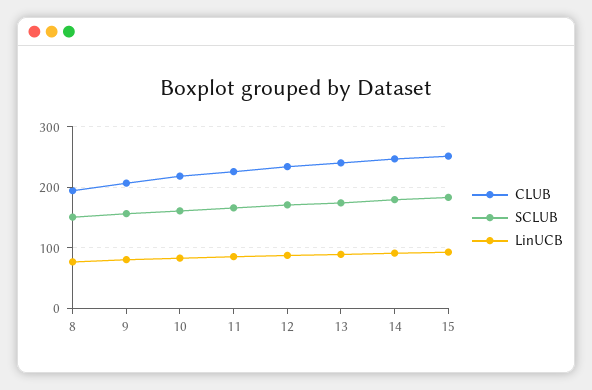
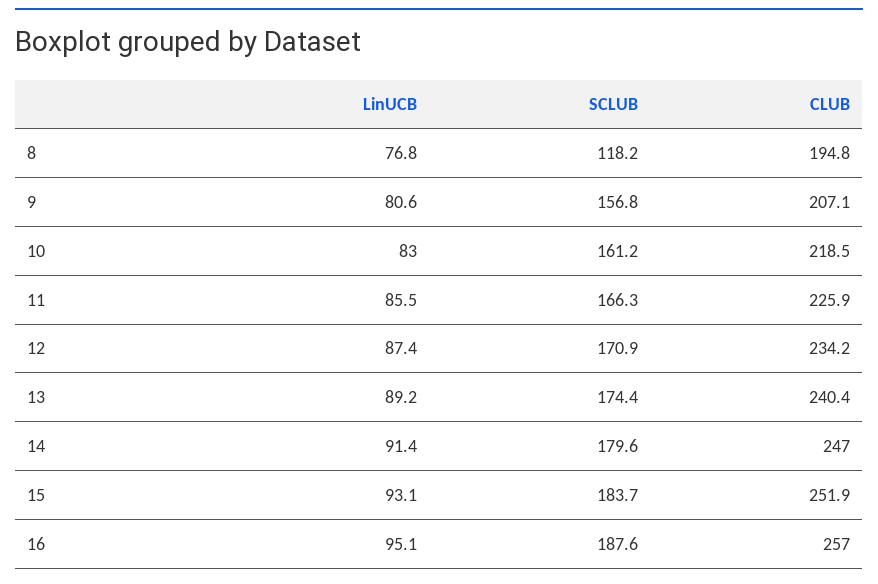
  {
    "CLUB": {
      "8": 194.8,
      "9": 207.1,
      "10": 218.5,
      "11": 225.9,
      "12": 234.2,
      "13": 240.4,
      "14": 247,
-     "15": 251.9
+     "15": 251.9,
+     "16": 257
    },
    "SCLUB": {
-     "8": 150,
+     "8": 118.2,
      "9": 156.8,
      "10": 161.2,
      "11": 166.3,
      "12": 170.9,
      "13": 174.4,
      "14": 179.6,
-     "15": 183.7
+     "15": 183.7,
+     "16": 187.6
    },
    "LinUCB": {
      "8": 76.8,
      "9": 80.6,
      "10": 83,
      "11": 85.5,
      "12": 87.4,
      "13": 89.2,
      "14": 91.4,
-     "15": 93.1
+     "15": 93.1,
+     "16": 95.1
    }
  }

